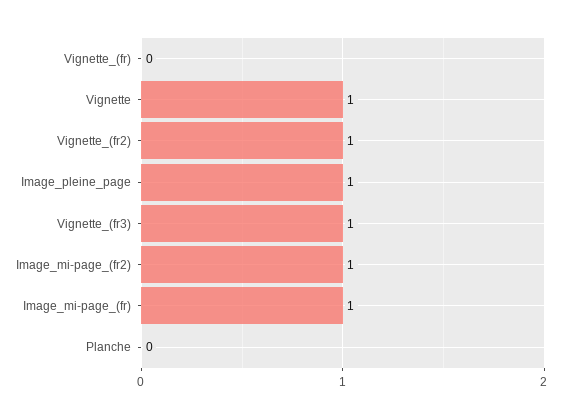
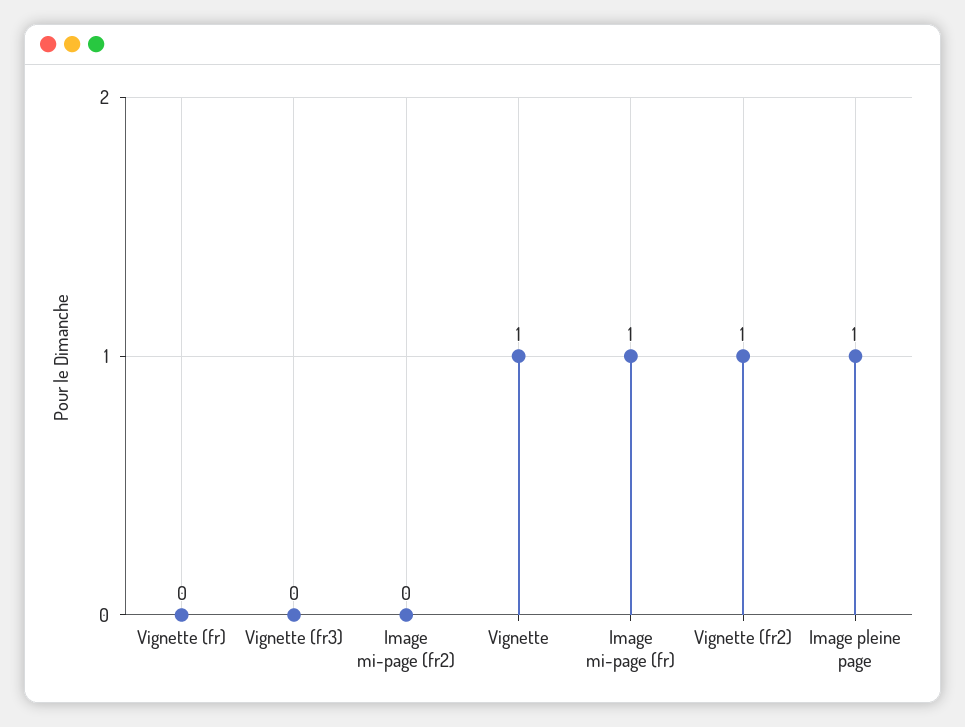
  {
    "Vignette_(fr)": 0,
    "Vignette": 1,
    "Vignette_(fr2)": 1,
    "Image_pleine_page": 1,
-   "Vignette_(fr3)": 1,
+   "Vignette_(fr3)": 0,
-   "Image_mi-page_(fr2)": 1,
+   "Image_mi-page_(fr2)": 0,
-   "Image_mi-page_(fr)": 1,
+   "Image_mi-page_(fr)": 1
-   "Planche": 0
  }

